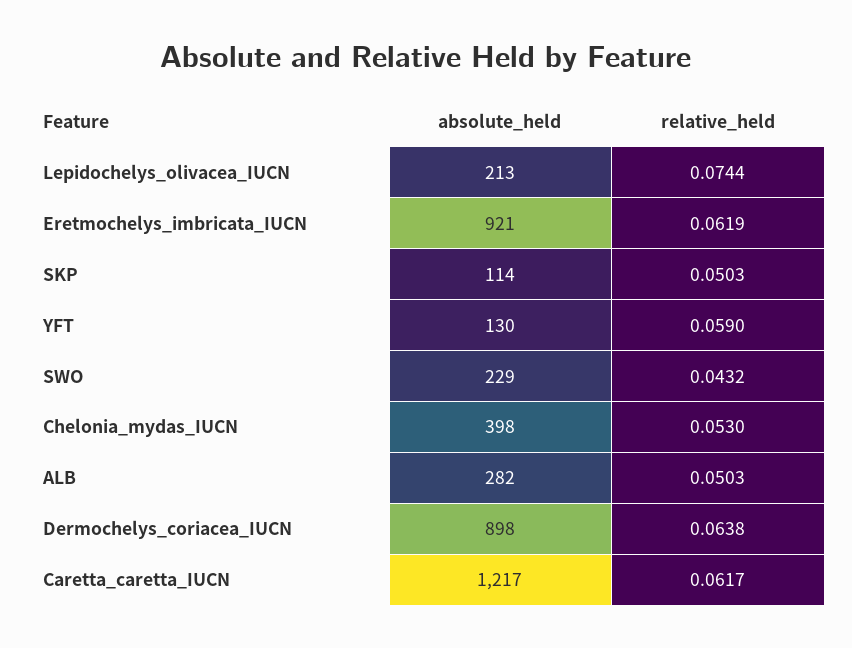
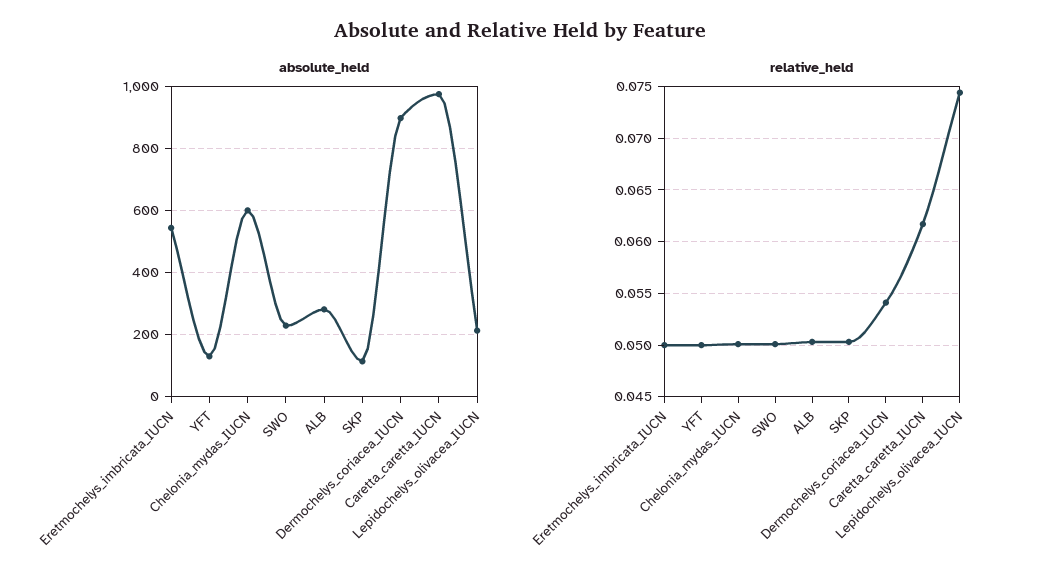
  {
    "absolute_held": {
      "Lepidochelys_olivacea_IUCN": 213,
-     "Eretmochelys_imbricata_IUCN": 921,
+     "Eretmochelys_imbricata_IUCN": 540,
      "SKP": 114,
      "YFT": 130,
      "SWO": 229,
-     "Chelonia_mydas_IUCN": 398,
+     "Chelonia_mydas_IUCN": 600,
      "ALB": 282,
      "Dermochelys_coriacea_IUCN": 898,
-     "Caretta_caretta_IUCN": 1217
+     "Caretta_caretta_IUCN": 980
    },
    "relative_held": {
      "Lepidochelys_olivacea_IUCN": 0.0744,
-     "Eretmochelys_imbricata_IUCN": 0.0619,
+     "Eretmochelys_imbricata_IUCN": 0.05,
      "SKP": 0.0503,
-     "YFT": 0.059,
+     "YFT": 0.05,
-     "SWO": 0.0432,
+     "SWO": 0.05,
-     "Chelonia_mydas_IUCN": 0.053,
+     "Chelonia_mydas_IUCN": 0.05,
      "ALB": 0.0503,
-     "Dermochelys_coriacea_IUCN": 0.0638,
+     "Dermochelys_coriacea_IUCN": 0.054,
      "Caretta_caretta_IUCN": 0.0617
    }
  }

